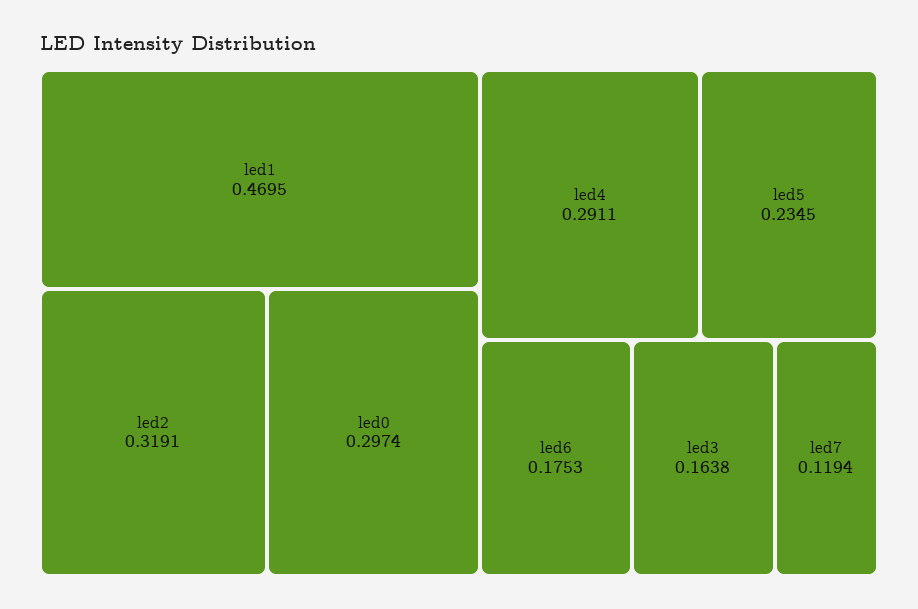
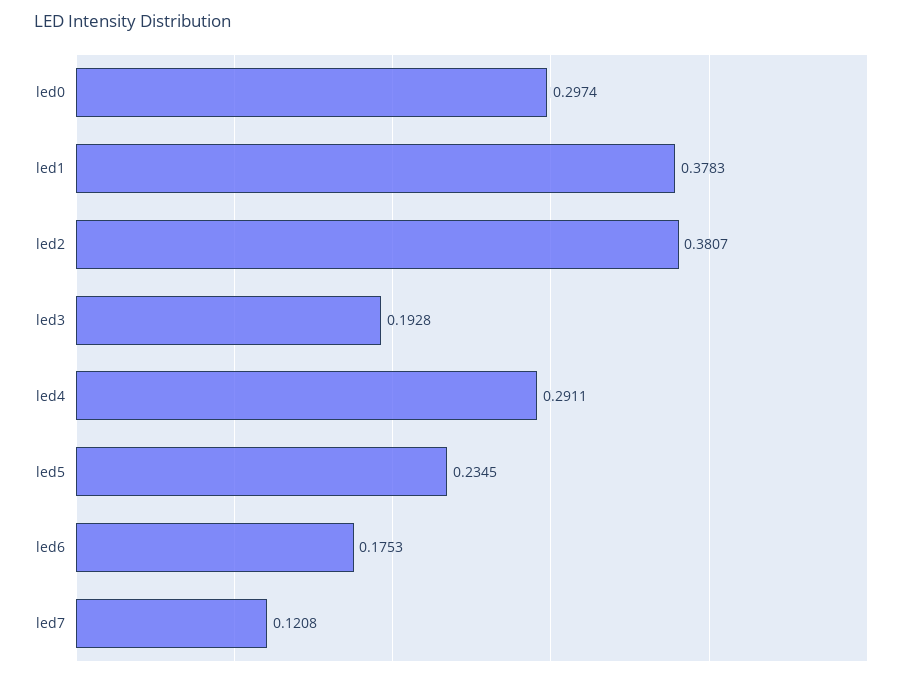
  {
-   "led1": 0.4695,
+   "led1": 0.3783,
-   "led2": 0.3191,
+   "led2": 0.3807,
    "led0": 0.2974,
    "led4": 0.2911,
    "led5": 0.2345,
    "led6": 0.1753,
-   "led3": 0.1638,
+   "led3": 0.1928,
-   "led7": 0.1194
+   "led7": 0.1208
  }

